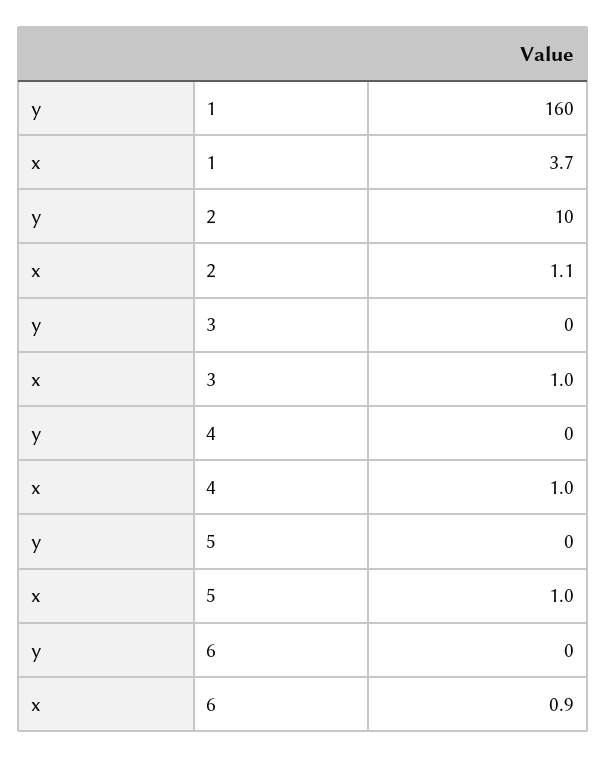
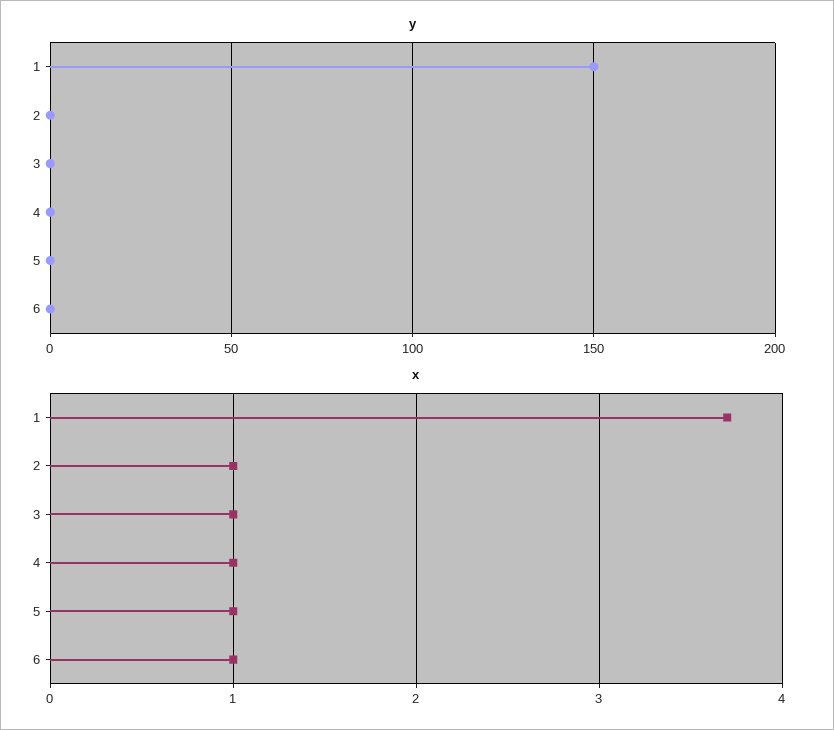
  {
    "y": {
-     "1": 160,
+     "1": 150,
-     "2": 10,
+     "2": 0,
      "3": 0,
      "4": 0,
      "5": 0,
      "6": 0
    },
    "x": {
      "1": 3.7,
-     "2": 1.1,
+     "2": 1,
      "3": 1,
      "4": 1,
      "5": 1,
-     "6": 0.9
+     "6": 1
    }
  }

